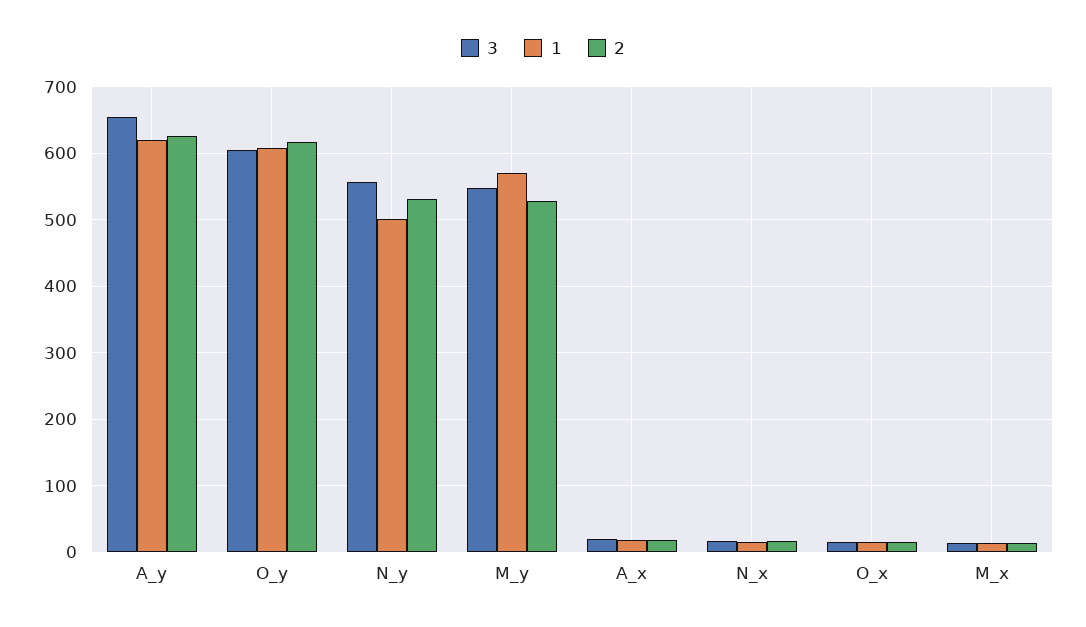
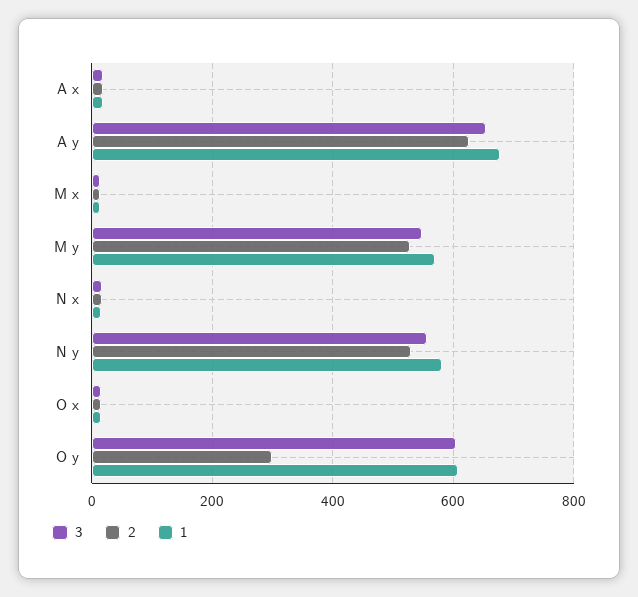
  {
    "3": {
      "A_y": 650,
      "O_y": 610,
      "N_y": 560,
      "M_y": 550,
      "A_x": 20,
      "N_x": 20,
      "O_x": 20,
      "M_x": 10
    },
    "1": {
-     "A_y": 620,
+     "A_y": 680,
      "O_y": 610,
-     "N_y": 500,
+     "N_y": 580,
      "M_y": 570,
      "A_x": 20,
      "N_x": 20,
      "O_x": 20,
      "M_x": 10
    },
    "2": {
      "A_y": 630,
-     "O_y": 620,
+     "O_y": 300,
      "N_y": 530,
      "M_y": 530,
      "A_x": 20,
      "N_x": 20,
      "O_x": 20,
      "M_x": 10
    }
  }

